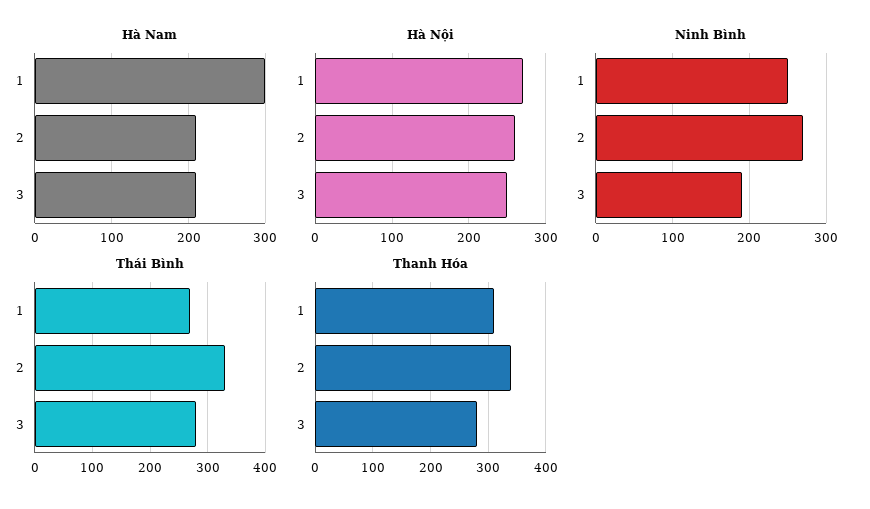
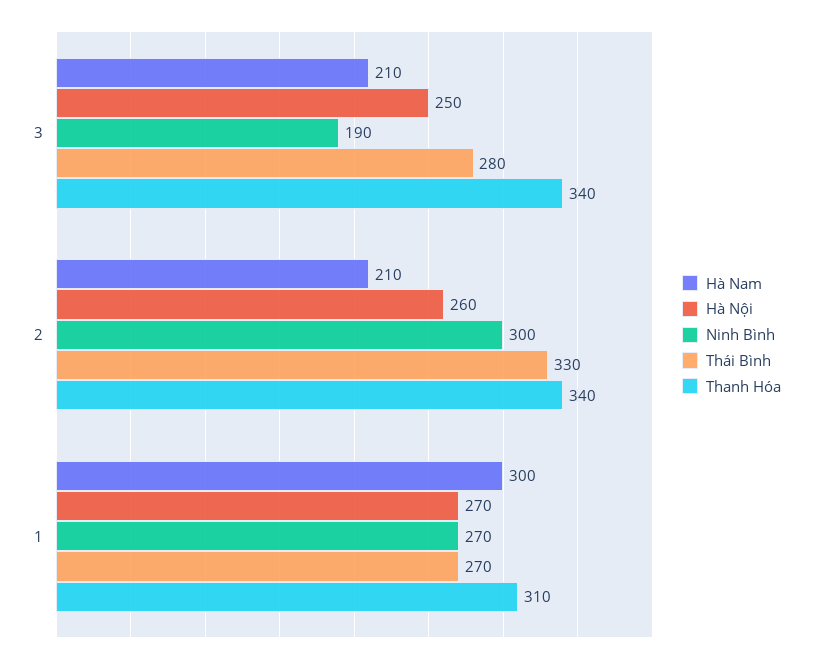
  {
    "Hà Nam": {
      "1": 300,
      "2": 210,
      "3": 210
    },
    "Hà Nội": {
      "1": 270,
      "2": 260,
      "3": 250
    },
    "Ninh Bình": {
-     "1": 250,
+     "1": 270,
-     "2": 270,
+     "2": 300,
      "3": 190
    },
    "Thái Bình": {
      "1": 270,
      "2": 330,
      "3": 280
    },
    "Thanh Hóa": {
      "1": 310,
      "2": 340,
-     "3": 280
+     "3": 340
    }
  }

